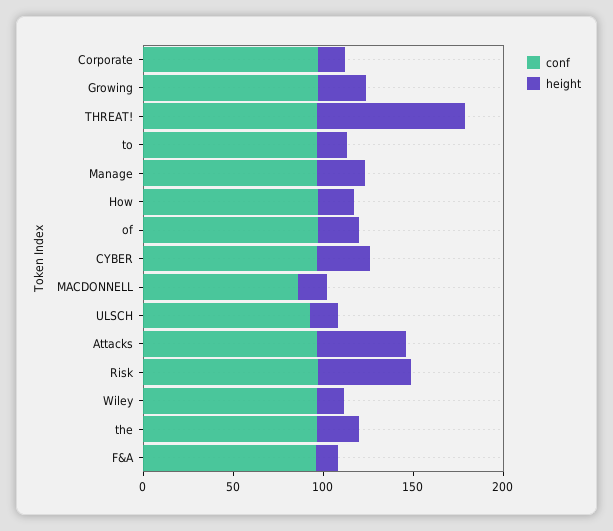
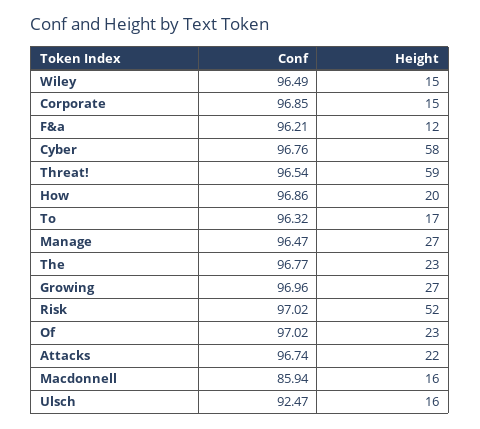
  {
    "conf": {
      "Corporate": 96.85,
      "Growing": 96.96,
      "THREAT!": 96.54,
      "to": 96.32,
      "Manage": 96.47,
      "How": 96.86,
      "of": 97.02,
      "CYBER": 96.76,
      "MACDONNELL": 85.94,
      "ULSCH": 92.47,
      "Attacks": 96.74,
      "Risk": 97.02,
      "Wiley": 96.49,
      "the": 96.77,
      "F&A": 96.21
    },
    "height": {
      "Corporate": 15,
      "Growing": 27,
-     "THREAT!": 80,
+     "THREAT!": 59,
      "to": 17,
      "Manage": 27,
      "How": 20,
      "of": 23,
-     "CYBER": 30,
+     "CYBER": 58,
      "MACDONNELL": 16,
      "ULSCH": 16,
-     "Attacks": 50,
+     "Attacks": 22,
      "Risk": 52,
      "Wiley": 15,
      "the": 23,
      "F&A": 12
    }
  }

